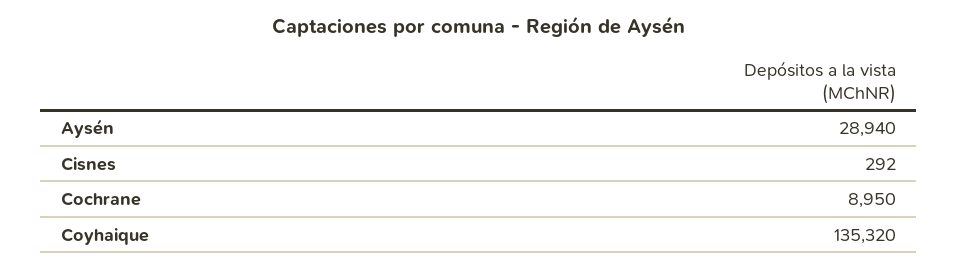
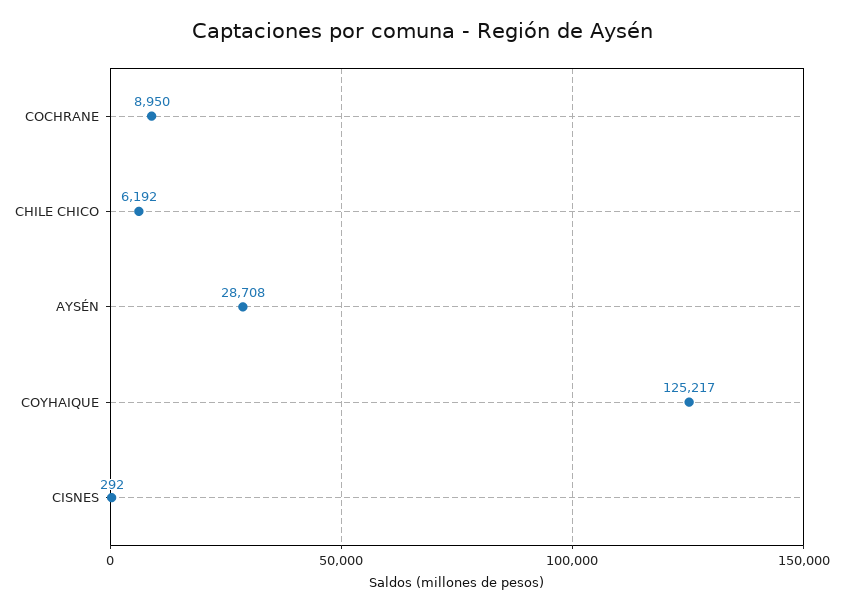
  {
-   "Aysén": 28940,
+   "Aysén": 28708,
    "Cisnes": 292,
    "Cochrane": 8950,
-   "Coyhaique": 135320
+   "Coyhaique": 125217,
+   "CHILE CHICO": 6192
  }

